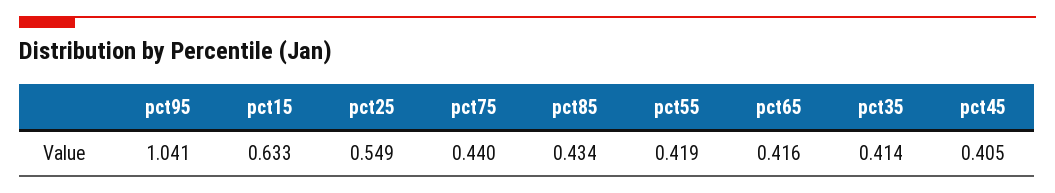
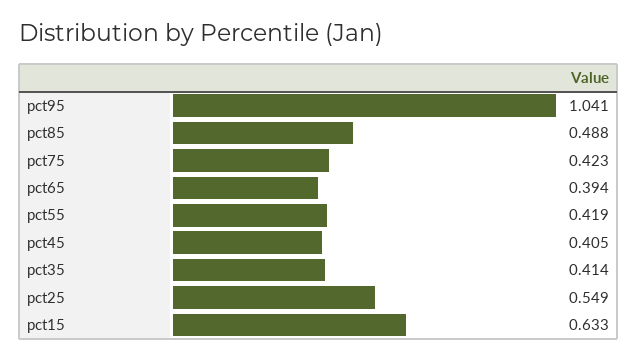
  {
    "pct95": 1.041,
    "pct15": 0.633,
    "pct25": 0.549,
-   "pct75": 0.44,
+   "pct75": 0.423,
-   "pct85": 0.434,
+   "pct85": 0.488,
    "pct55": 0.419,
-   "pct65": 0.416,
+   "pct65": 0.394,
    "pct35": 0.414,
    "pct45": 0.405
  }

